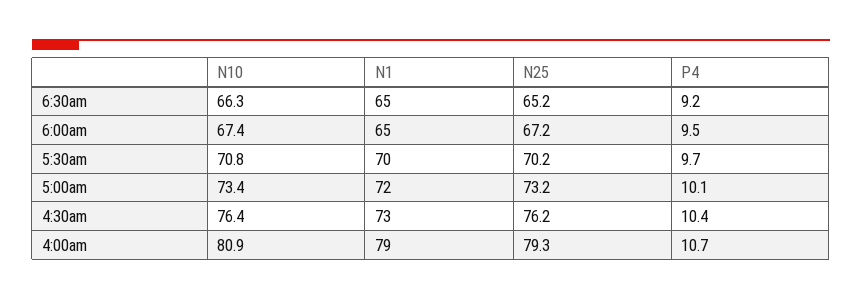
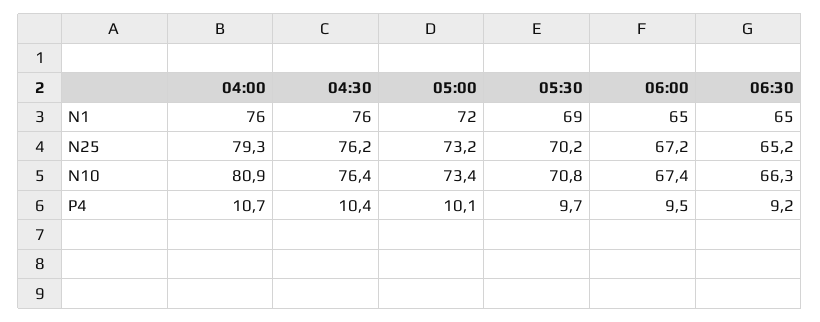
  {
    "N10": {
      "6:30am": 66.3,
      "6:00am": 67.4,
      "5:30am": 70.8,
      "5:00am": 73.4,
      "4:30am": 76.4,
      "4:00am": 80.9
    },
    "N1": {
      "6:30am": 65,
      "6:00am": 65,
-     "5:30am": 70,
+     "5:30am": 69,
      "5:00am": 72,
-     "4:30am": 73,
+     "4:30am": 76,
-     "4:00am": 79
+     "4:00am": 76
    },
    "N25": {
      "6:30am": 65.2,
      "6:00am": 67.2,
      "5:30am": 70.2,
      "5:00am": 73.2,
      "4:30am": 76.2,
      "4:00am": 79.3
    },
    "P4": {
      "6:30am": 9.2,
      "6:00am": 9.5,
      "5:30am": 9.7,
      "5:00am": 10.1,
      "4:30am": 10.4,
      "4:00am": 10.7
    }
  }

